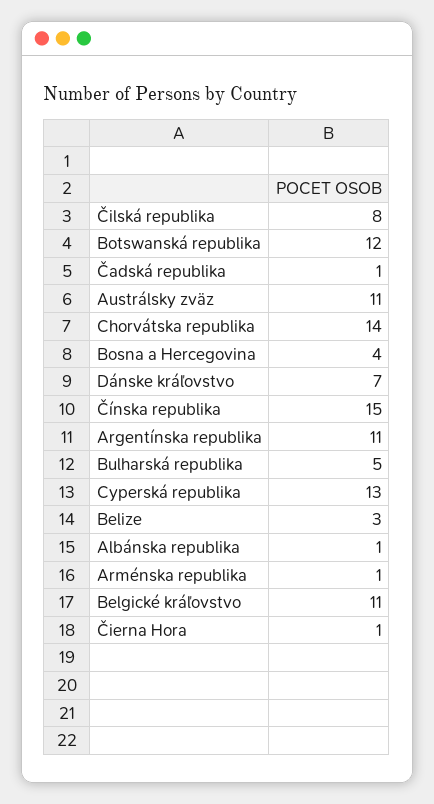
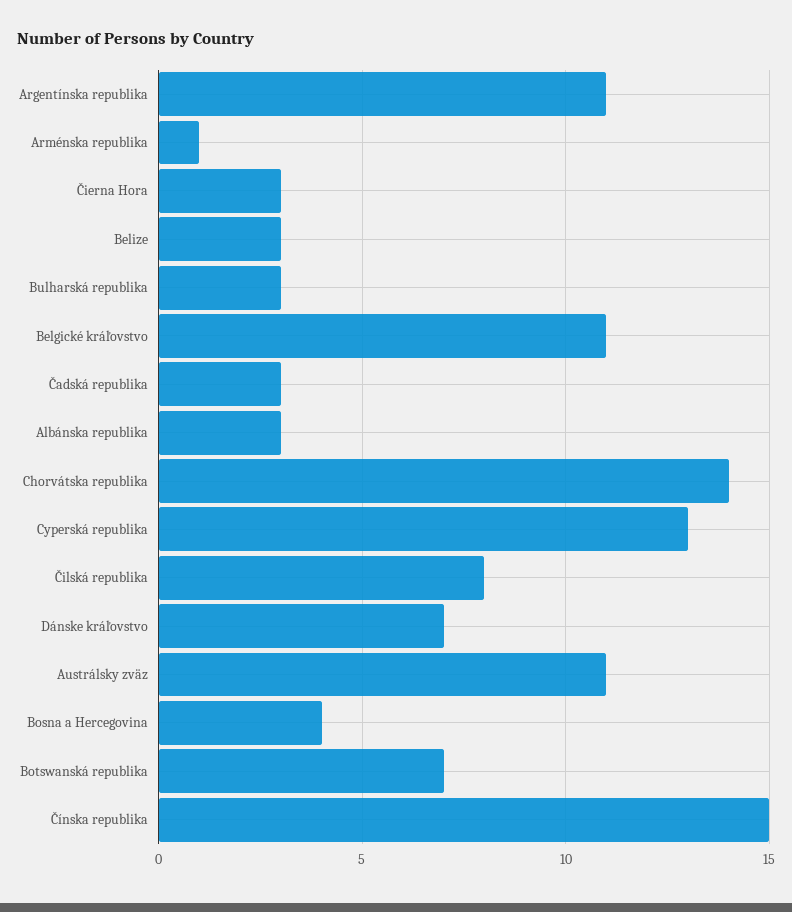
  {
    "Čilská republika": 8,
-   "Botswanská republika": 12,
+   "Botswanská republika": 7,
-   "Čadská republika": 1,
+   "Čadská republika": 3,
    "Austrálsky zväz": 11,
    "Chorvátska republika": 14,
    "Bosna a Hercegovina": 4,
    "Dánske kráľovstvo": 7,
    "Čínska republika": 15,
    "Argentínska republika": 11,
-   "Bulharská republika": 5,
+   "Bulharská republika": 3,
    "Cyperská republika": 13,
    "Belize": 3,
-   "Albánska republika": 1,
+   "Albánska republika": 3,
    "Arménska republika": 1,
    "Belgické kráľovstvo": 11,
-   "Čierna Hora": 1
+   "Čierna Hora": 3
  }

